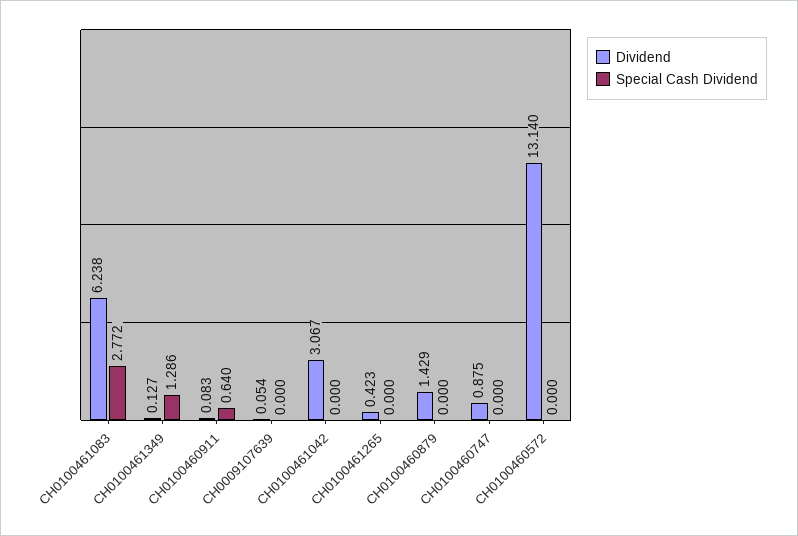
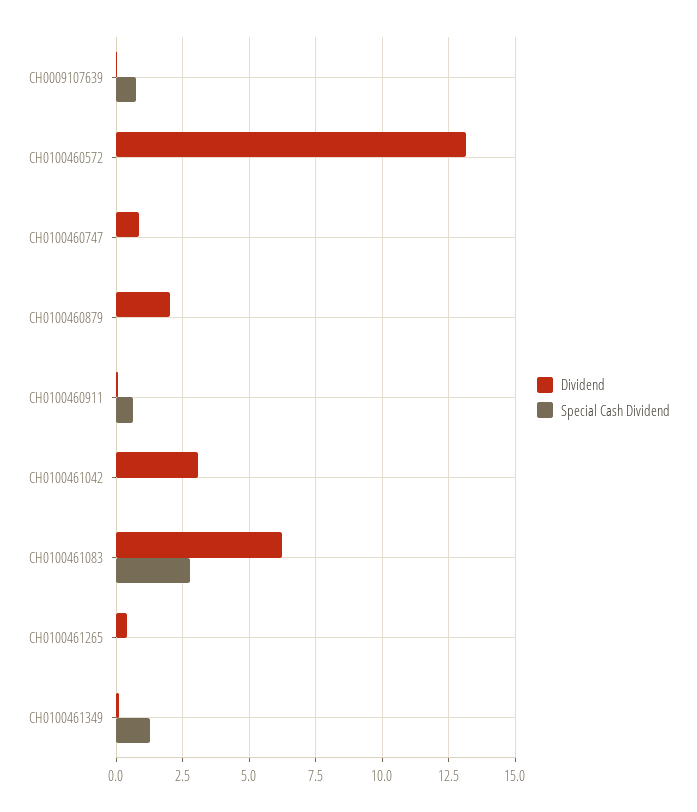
  {
    "Dividend": {
      "CH0100461083": 6.238,
      "CH0100461349": 0.127,
      "CH0100460911": 0.083,
      "CH0009107639": 0.054,
      "CH0100461042": 3.067,
      "CH0100461265": 0.423,
-     "CH0100460879": 1.429,
+     "CH0100460879": 2,
      "CH0100460747": 0.875,
      "CH0100460572": 13.14
    },
    "Special Cash Dividend": {
      "CH0100461083": 2.772,
      "CH0100461349": 1.286,
      "CH0100460911": 0.64,
-     "CH0009107639": 0,
+     "CH0009107639": 0.75,
      "CH0100461042": 0,
      "CH0100461265": 0,
      "CH0100460879": 0,
      "CH0100460747": 0,
      "CH0100460572": 0
    }
  }

